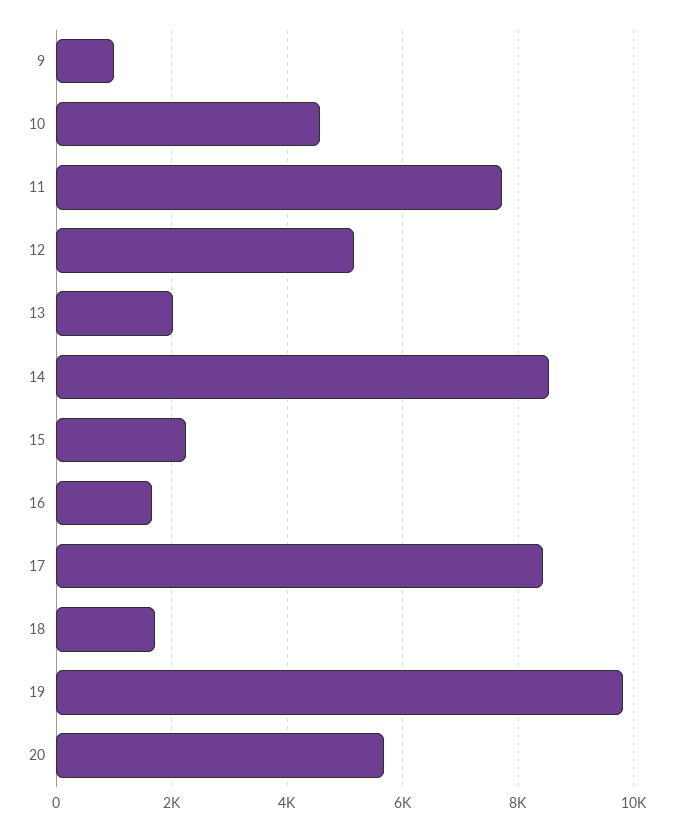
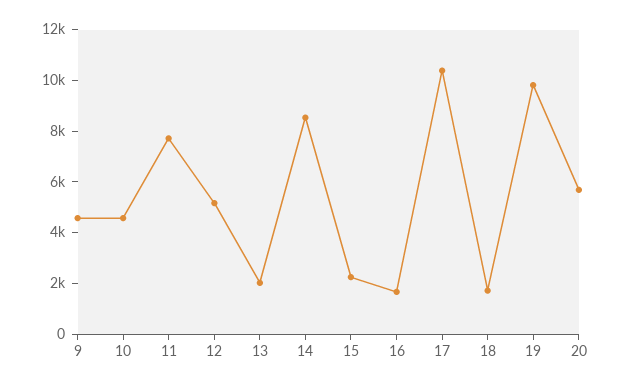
  {
-   "9": 1000,
+   "9": 4500,
    "10": 4600,
    "11": 7800,
    "12": 5200,
    "13": 2000,
    "14": 8600,
    "15": 2200,
    "16": 1600,
-   "17": 8400,
+   "17": 10500,
    "18": 1800,
    "19": 9800,
    "20": 5600
  }

